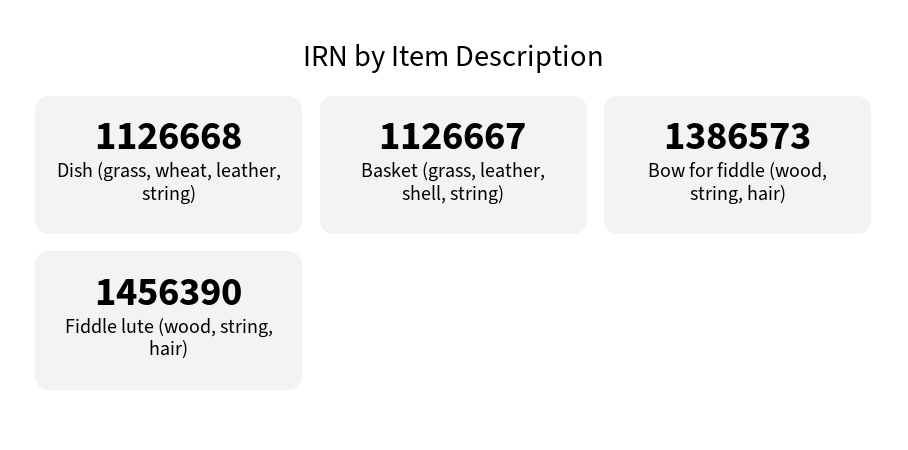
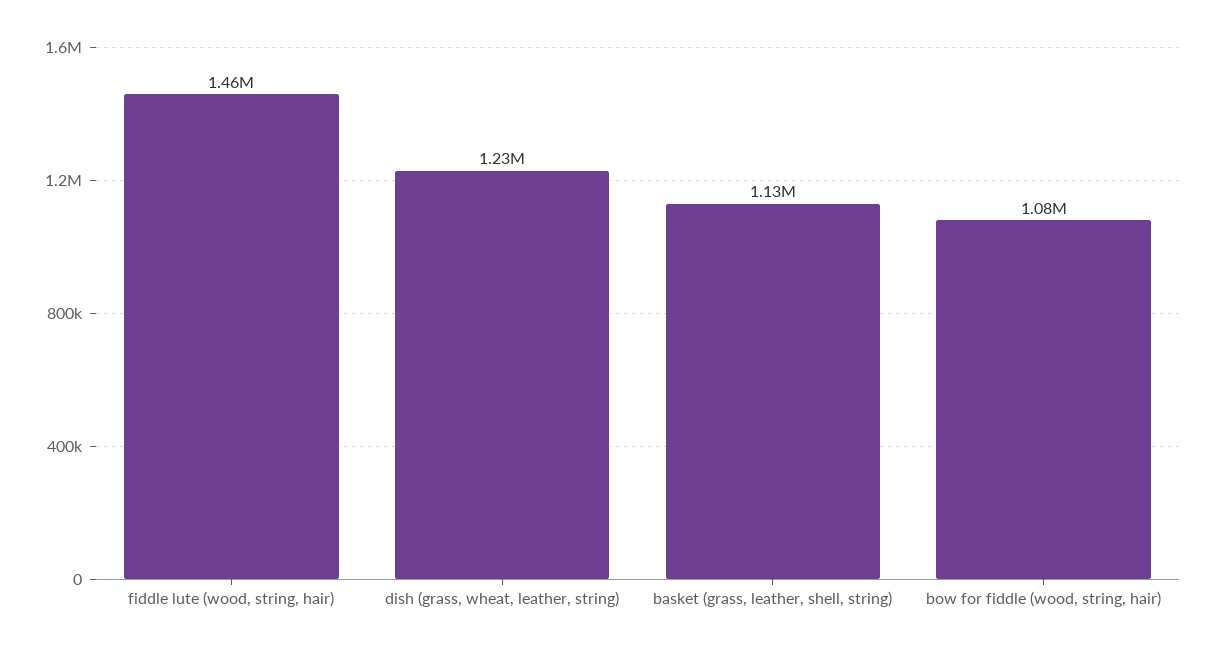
  {
-   "Dish (grass, wheat, leather, string)": 1126668,
+   "Dish (grass, wheat, leather, string)": 1230000,
    "Basket (grass, leather, shell, string)": 1126667,
-   "Bow for fiddle (wood, string, hair)": 1386573,
+   "Bow for fiddle (wood, string, hair)": 1080000,
    "Fiddle lute (wood, string, hair)": 1456390
  }

